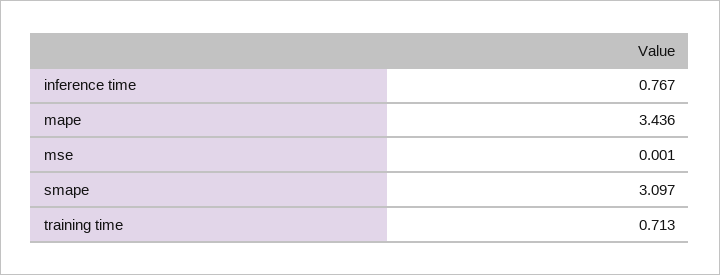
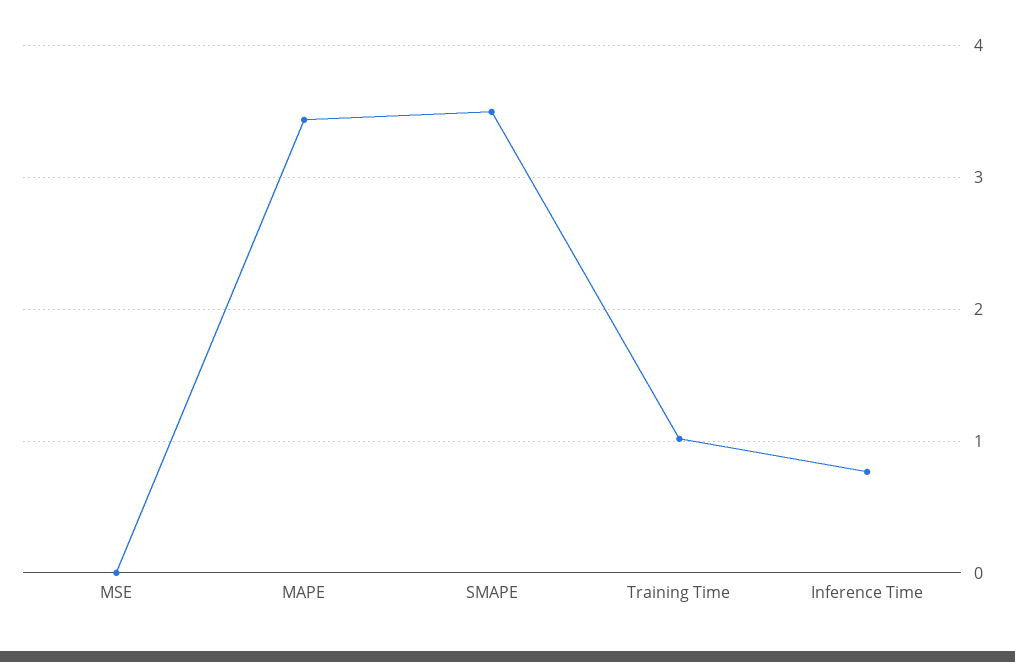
  {
    "inference time": 0.767,
    "mape": 3.436,
    "mse": 0.001,
-   "smape": 3.097,
+   "smape": 3.5,
-   "training time": 0.713
+   "training time": 1
  }

